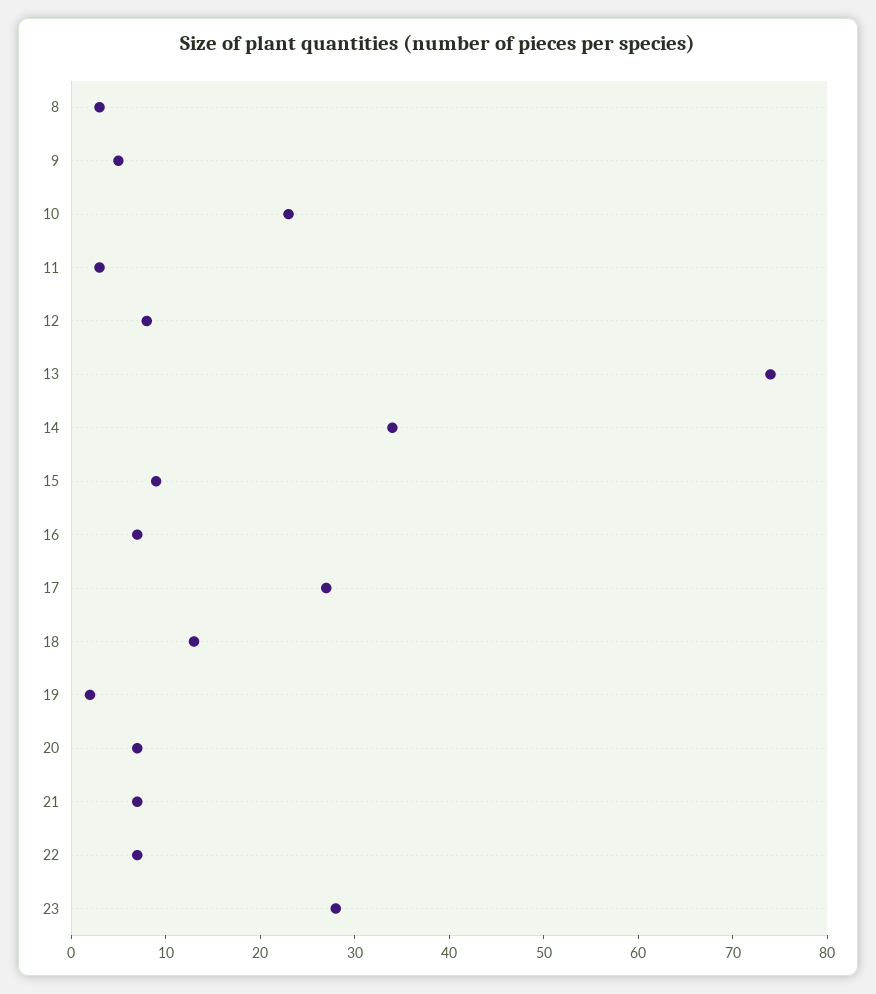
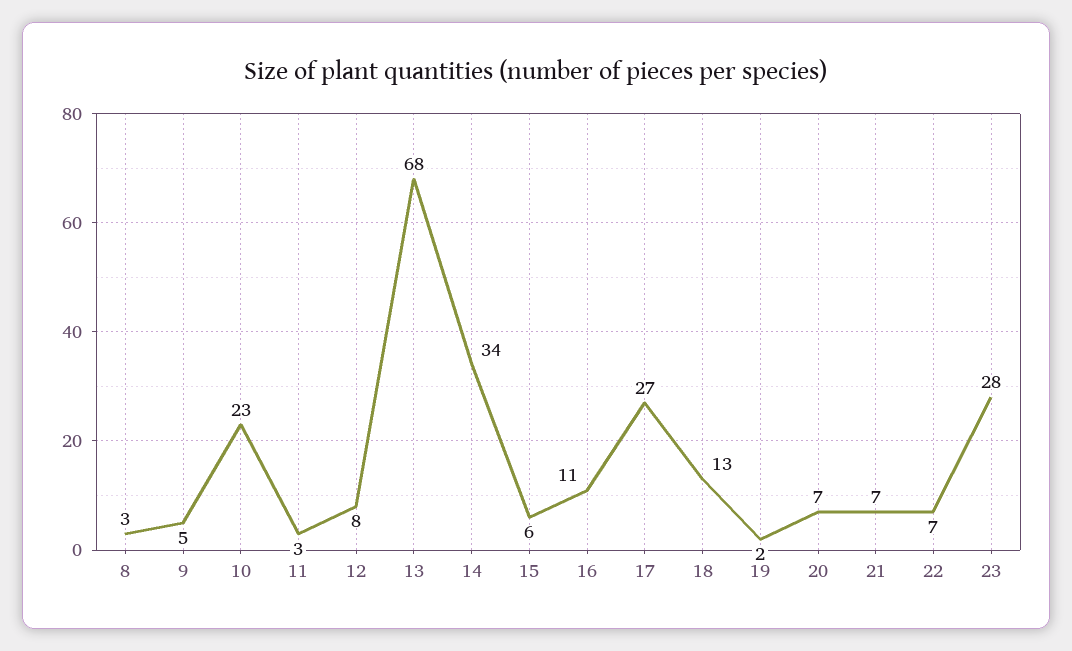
  {
    "8": 3,
    "9": 5,
    "10": 23,
    "11": 3,
    "12": 8,
-   "13": 74,
+   "13": 68,
    "14": 34,
-   "15": 9,
+   "15": 6,
-   "16": 7,
+   "16": 11,
    "17": 27,
    "18": 13,
    "19": 2,
    "20": 7,
    "21": 7,
    "22": 7,
    "23": 28
  }

